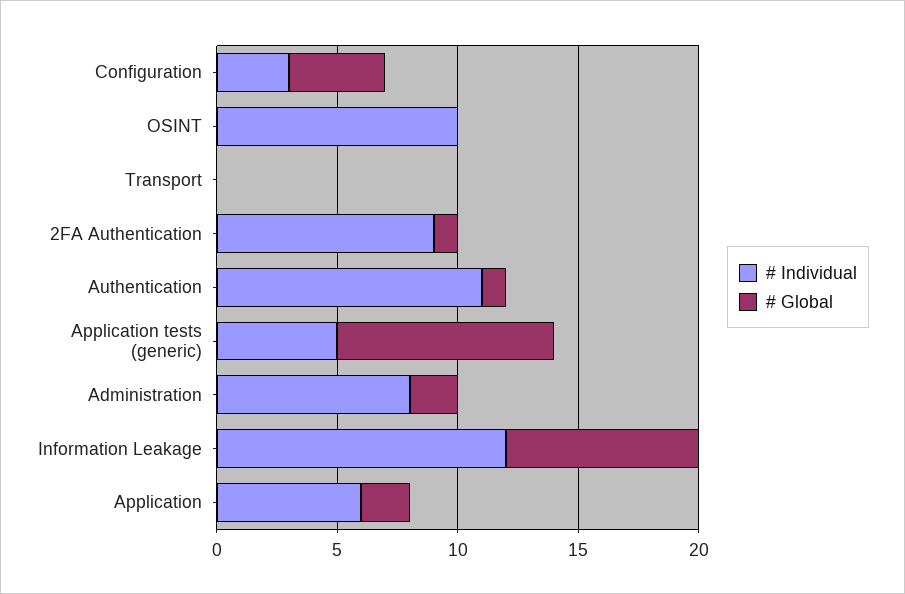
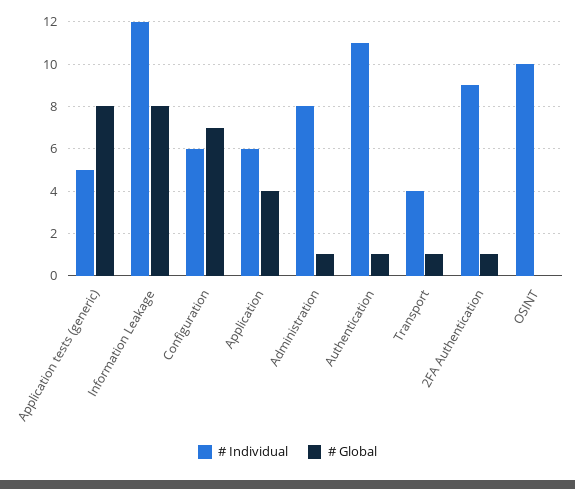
  {
    "# Individual": {
-     "Configuration": 3,
+     "Configuration": 6,
      "OSINT": 10,
-     "Transport": 0,
+     "Transport": 4,
      "2FA Authentication": 9,
      "Authentication": 11,
      "Application tests (generic)": 5,
      "Administration": 8,
      "Information Leakage": 12,
      "Application": 6
    },
    "# Global": {
-     "Configuration": 4,
+     "Configuration": 7,
      "OSINT": 0,
-     "Transport": 0,
+     "Transport": 1,
      "2FA Authentication": 1,
      "Authentication": 1,
-     "Application tests (generic)": 9,
+     "Application tests (generic)": 8,
-     "Administration": 2,
+     "Administration": 1,
      "Information Leakage": 8,
-     "Application": 2
+     "Application": 4
    }
  }

